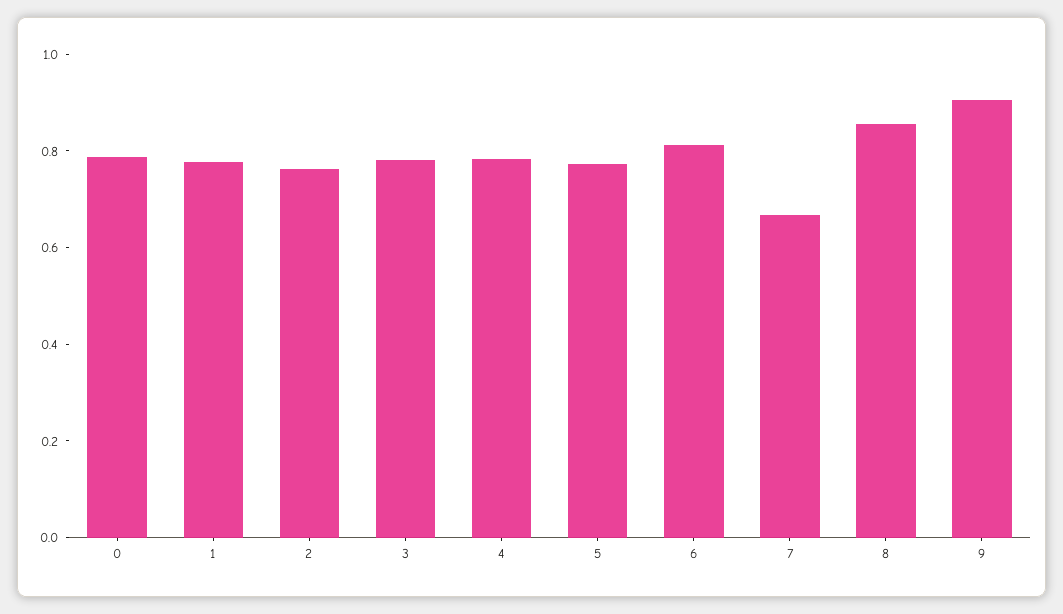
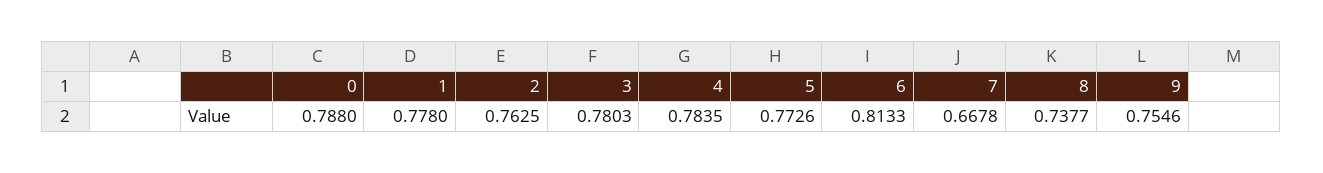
  {
    "0": 0.788,
    "1": 0.778,
    "2": 0.7625,
    "3": 0.7803,
    "4": 0.7835,
    "5": 0.7726,
    "6": 0.8133,
    "7": 0.6678,
-   "8": 0.85,
+   "8": 0.7377,
-   "9": 0.9
+   "9": 0.7546
  }

